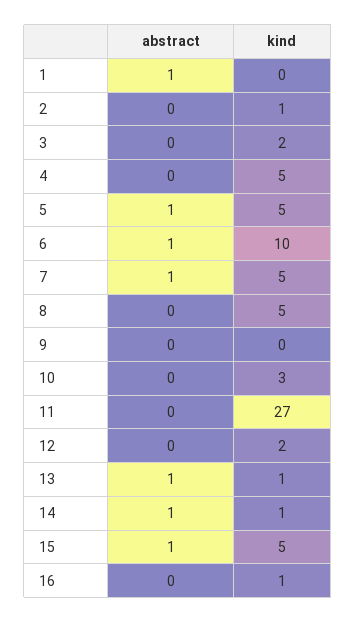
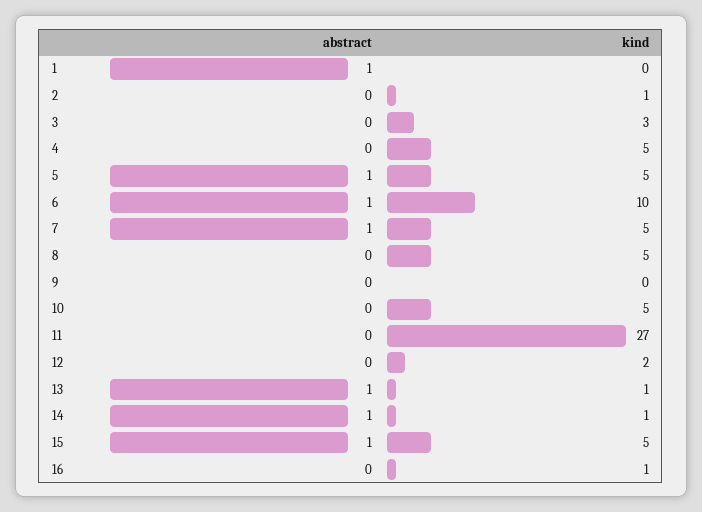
  {
    "abstract": {
      "1": 1,
      "2": 0,
      "3": 0,
      "4": 0,
      "5": 1,
      "6": 1,
      "7": 1,
      "8": 0,
      "9": 0,
      "10": 0,
      "11": 0,
      "12": 0,
      "13": 1,
      "14": 1,
      "15": 1,
      "16": 0
    },
    "kind": {
      "1": 0,
      "2": 1,
-     "3": 2,
+     "3": 3,
      "4": 5,
      "5": 5,
      "6": 10,
      "7": 5,
      "8": 5,
      "9": 0,
-     "10": 3,
+     "10": 5,
      "11": 27,
      "12": 2,
      "13": 1,
      "14": 1,
      "15": 5,
      "16": 1
    }
  }

